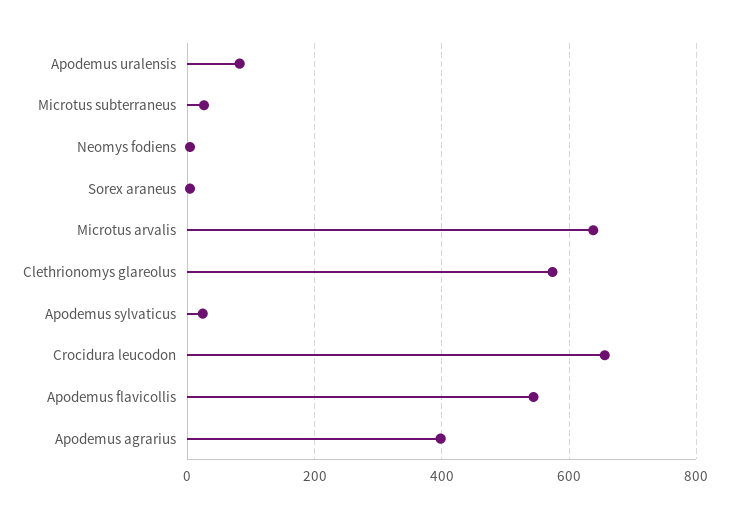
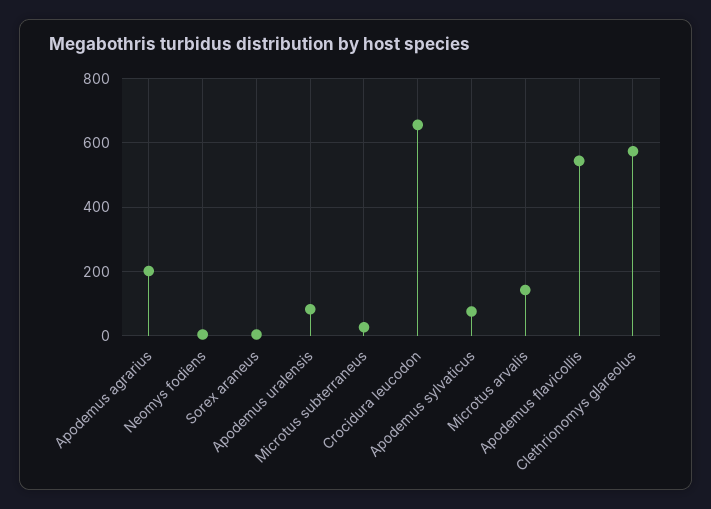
  {
    "Apodemus uralensis": 80,
    "Microtus subterraneus": 20,
    "Neomys fodiens": 0,
    "Sorex araneus": 0,
-   "Microtus arvalis": 640,
+   "Microtus arvalis": 140,
    "Clethrionomys glareolus": 580,
-   "Apodemus sylvaticus": 20,
+   "Apodemus sylvaticus": 80,
    "Crocidura leucodon": 660,
    "Apodemus flavicollis": 540,
-   "Apodemus agrarius": 400
+   "Apodemus agrarius": 200
  }

